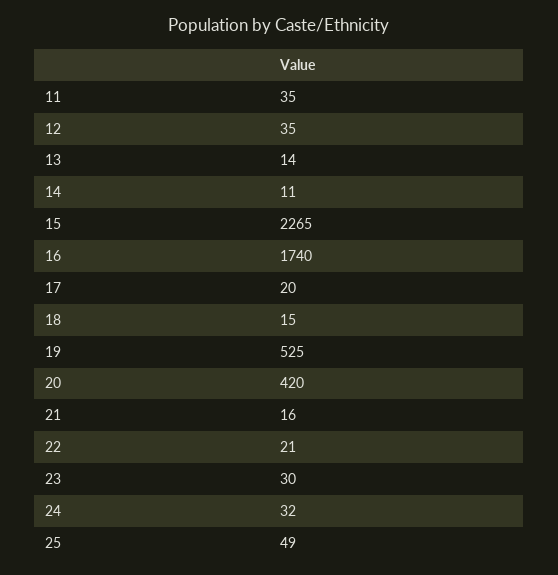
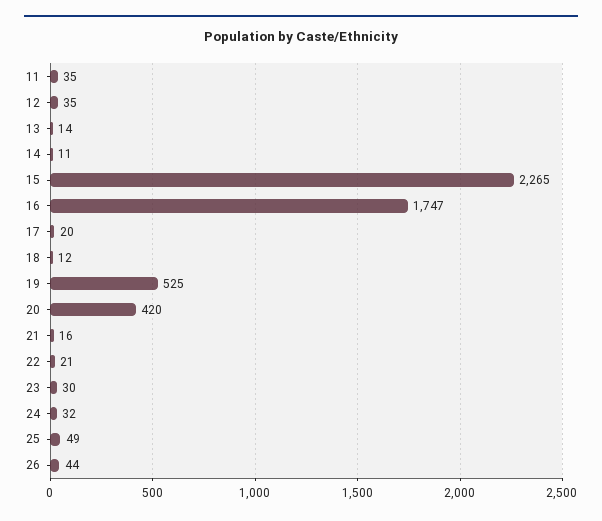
  {
    "11": 35,
    "12": 35,
    "13": 14,
    "14": 11,
    "15": 2265,
-   "16": 1740,
+   "16": 1747,
    "17": 20,
-   "18": 15,
+   "18": 12,
    "19": 525,
    "20": 420,
    "21": 16,
    "22": 21,
    "23": 30,
    "24": 32,
-   "25": 49
+   "25": 49,
+   "26": 44
  }

